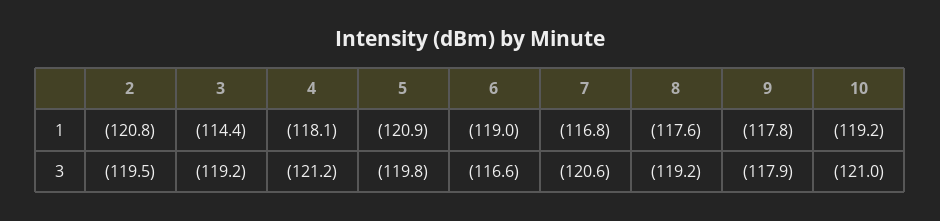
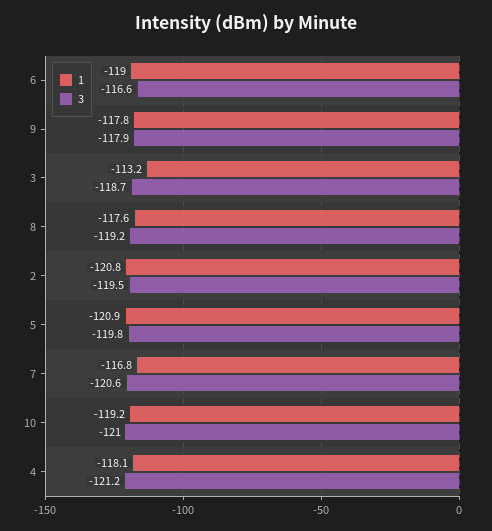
  {
    "1": {
      "2": -120.8,
-     "3": -114.4,
+     "3": -113.2,
      "4": -118.1,
      "5": -120.9,
      "6": -119,
      "7": -116.8,
      "8": -117.6,
      "9": -117.8,
      "10": -119.2
    },
    "3": {
      "2": -119.5,
-     "3": -119.2,
+     "3": -118.7,
      "4": -121.2,
      "5": -119.8,
      "6": -116.6,
      "7": -120.6,
      "8": -119.2,
      "9": -117.9,
      "10": -121
    }
  }

